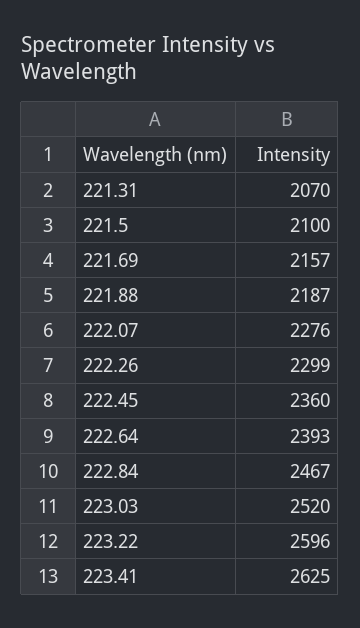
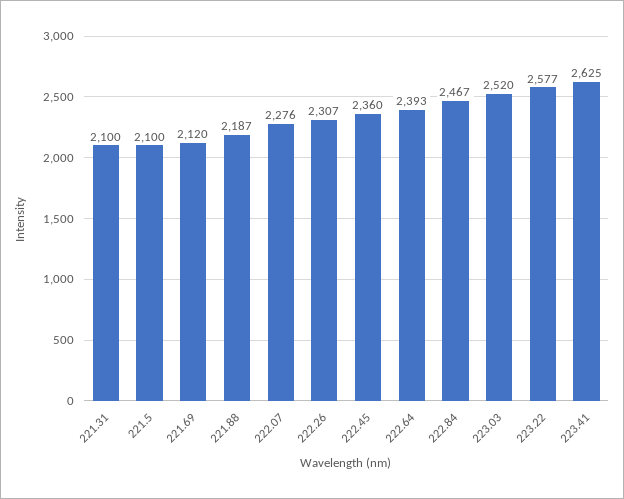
  {
-   "221.31": 2070,
+   "221.31": 2100,
    "221.5": 2100,
-   "221.69": 2157,
+   "221.69": 2120,
    "221.88": 2187,
    "222.07": 2276,
-   "222.26": 2299,
+   "222.26": 2307,
    "222.45": 2360,
    "222.64": 2393,
    "222.84": 2467,
    "223.03": 2520,
-   "223.22": 2596,
+   "223.22": 2577,
    "223.41": 2625
  }

